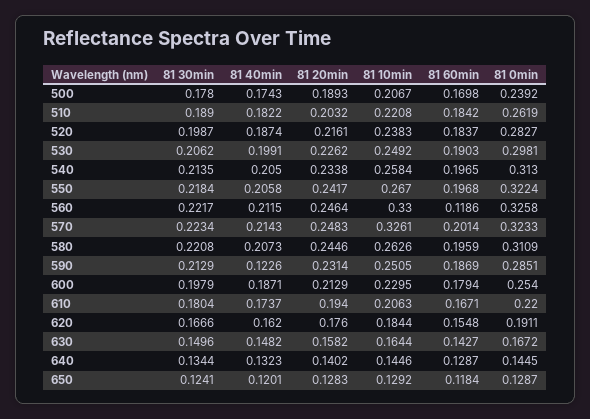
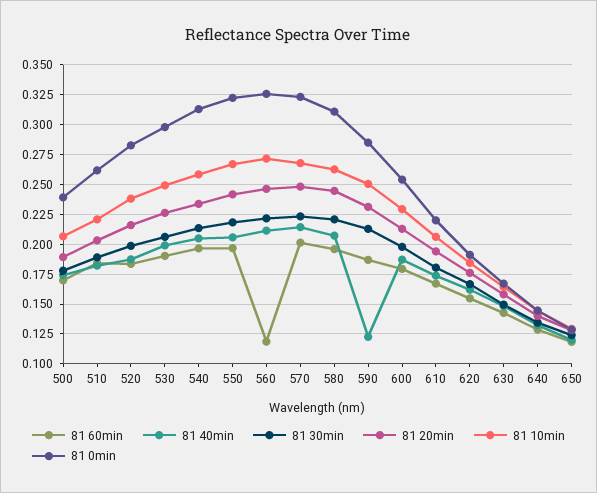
  {
    "81 30min": {
      "500": 0.178,
      "510": 0.189,
      "520": 0.1987,
      "530": 0.2062,
      "540": 0.2135,
      "550": 0.2184,
      "560": 0.2217,
      "570": 0.2234,
      "580": 0.2208,
      "590": 0.2129,
      "600": 0.1979,
      "610": 0.1804,
      "620": 0.1666,
      "630": 0.1496,
      "640": 0.1344,
      "650": 0.1241
    },
    "81 40min": {
      "500": 0.1743,
      "510": 0.1822,
      "520": 0.1874,
      "530": 0.1991,
      "540": 0.205,
      "550": 0.2058,
      "560": 0.2115,
      "570": 0.2143,
      "580": 0.2073,
      "590": 0.1226,
      "600": 0.1871,
      "610": 0.1737,
      "620": 0.162,
      "630": 0.1482,
      "640": 0.1323,
      "650": 0.1201
    },
    "81 20min": {
      "500": 0.1893,
      "510": 0.2032,
      "520": 0.2161,
      "530": 0.2262,
      "540": 0.2338,
      "550": 0.2417,
      "560": 0.2464,
      "570": 0.2483,
      "580": 0.2446,
      "590": 0.2314,
      "600": 0.2129,
      "610": 0.194,
      "620": 0.176,
      "630": 0.1582,
      "640": 0.1402,
      "650": 0.1283
    },
    "81 10min": {
      "500": 0.2067,
      "510": 0.2208,
      "520": 0.2383,
      "530": 0.2492,
      "540": 0.2584,
      "550": 0.267,
-     "560": 0.33,
+     "560": 0.275,
-     "570": 0.3261,
+     "570": 0.275,
      "580": 0.2626,
      "590": 0.2505,
      "600": 0.2295,
      "610": 0.2063,
      "620": 0.1844,
      "630": 0.1644,
      "640": 0.1446,
      "650": 0.1292
    },
    "81 60min": {
      "500": 0.1698,
      "510": 0.1842,
      "520": 0.1837,
      "530": 0.1903,
      "540": 0.1965,
      "550": 0.1968,
      "560": 0.1186,
      "570": 0.2014,
      "580": 0.1959,
      "590": 0.1869,
      "600": 0.1794,
      "610": 0.1671,
      "620": 0.1548,
      "630": 0.1427,
      "640": 0.1287,
      "650": 0.1184
    },
    "81 0min": {
      "500": 0.2392,
      "510": 0.2619,
      "520": 0.2827,
      "530": 0.2981,
      "540": 0.313,
      "550": 0.3224,
      "560": 0.3258,
      "570": 0.3233,
      "580": 0.3109,
      "590": 0.2851,
      "600": 0.254,
      "610": 0.22,
      "620": 0.1911,
      "630": 0.1672,
      "640": 0.1445,
      "650": 0.1287
    }
  }

